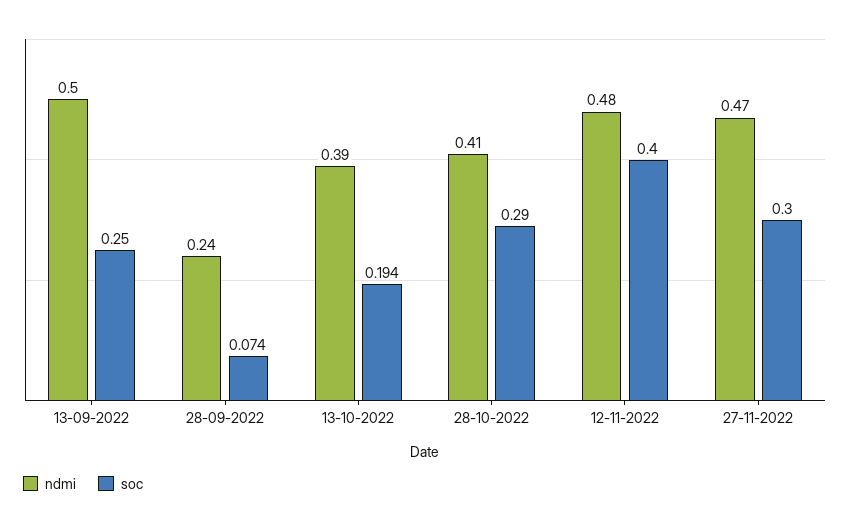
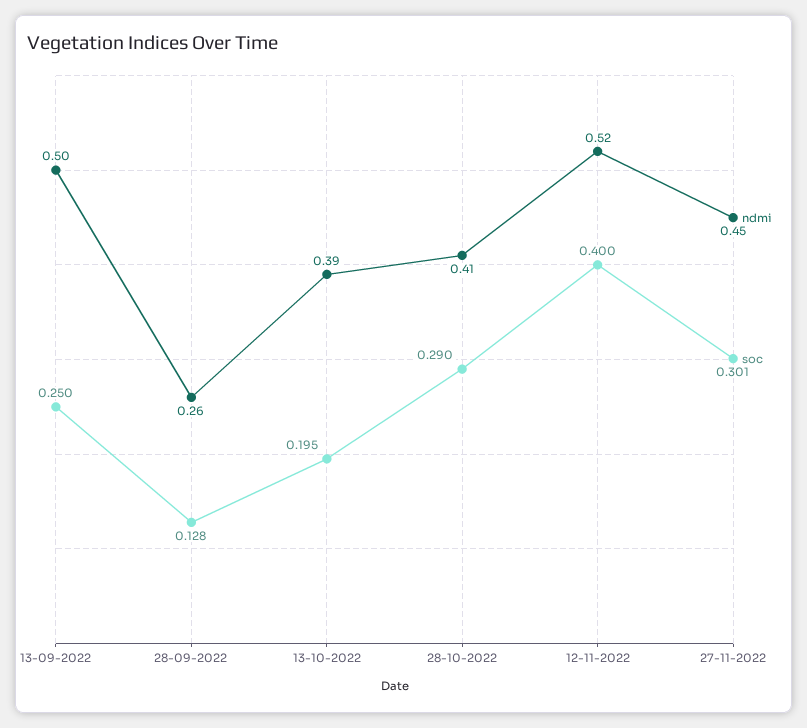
  {
    "ndmi": {
      "13-09-2022": 0.5,
-     "28-09-2022": 0.24,
+     "28-09-2022": 0.26,
      "13-10-2022": 0.39,
      "28-10-2022": 0.41,
-     "12-11-2022": 0.48,
+     "12-11-2022": 0.52,
-     "27-11-2022": 0.47
+     "27-11-2022": 0.45
    },
    "soc": {
      "13-09-2022": 0.25,
-     "28-09-2022": 0.074,
+     "28-09-2022": 0.128,
-     "13-10-2022": 0.194,
+     "13-10-2022": 0.195,
      "28-10-2022": 0.29,
      "12-11-2022": 0.4,
-     "27-11-2022": 0.3
+     "27-11-2022": 0.301
    }
  }

